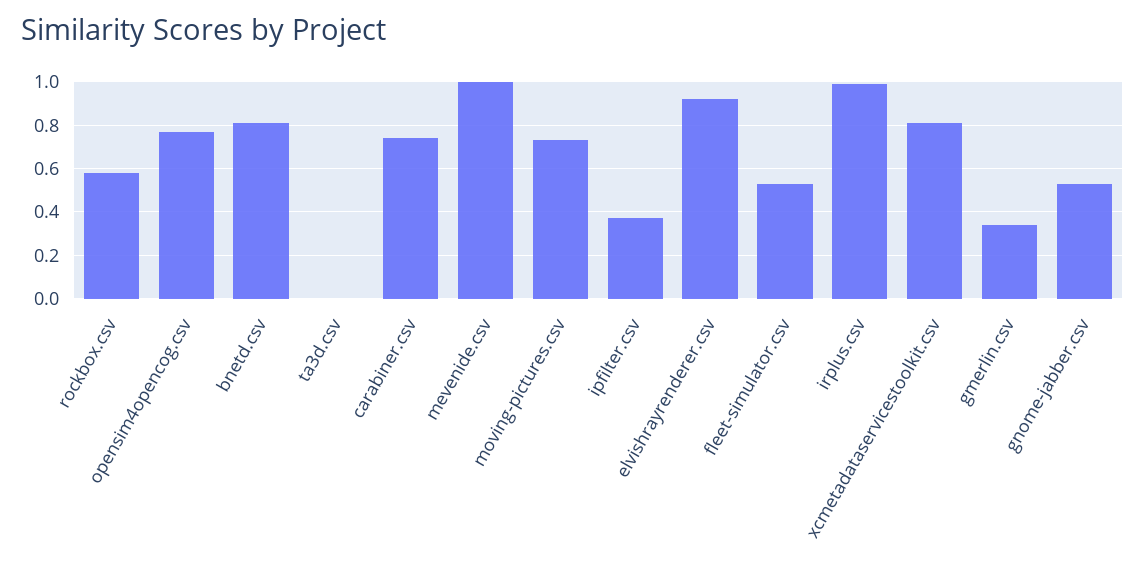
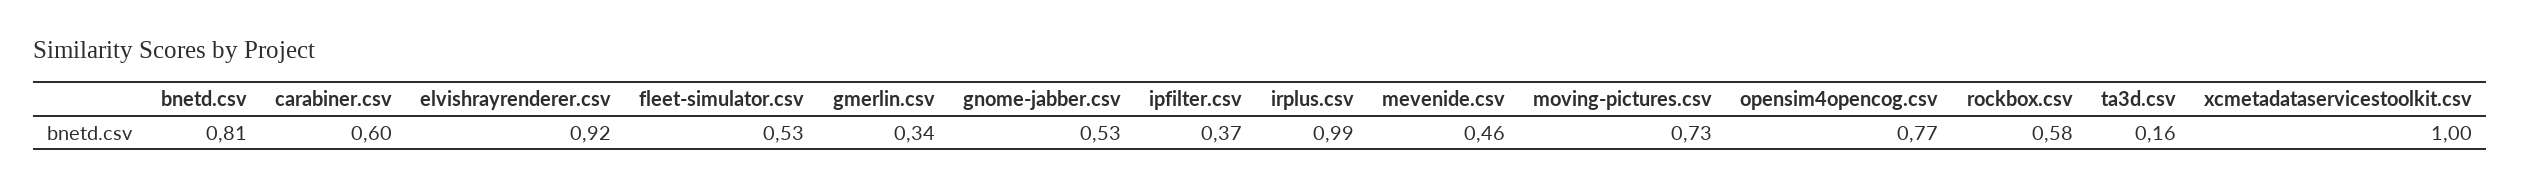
  {
    "rockbox.csv": 0.58,
    "opensim4opencog.csv": 0.77,
    "bnetd.csv": 0.81,
-   "ta3d.csv": 0,
+   "ta3d.csv": 0.16,
-   "carabiner.csv": 0.75,
+   "carabiner.csv": 0.6,
-   "mevenide.csv": 1,
+   "mevenide.csv": 0.46,
    "moving-pictures.csv": 0.73,
    "ipfilter.csv": 0.37,
    "elvishrayrenderer.csv": 0.92,
    "fleet-simulator.csv": 0.53,
    "irplus.csv": 0.99,
-   "xcmetadataservicestoolkit.csv": 0.8,
+   "xcmetadataservicestoolkit.csv": 1,
    "gmerlin.csv": 0.34,
    "gnome-jabber.csv": 0.53
  }

